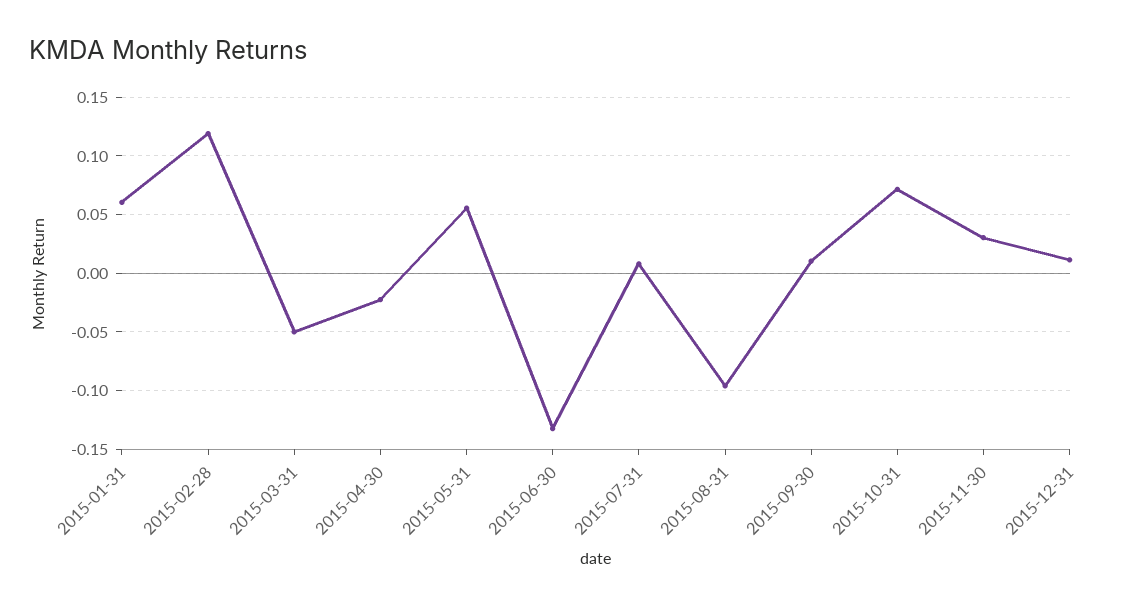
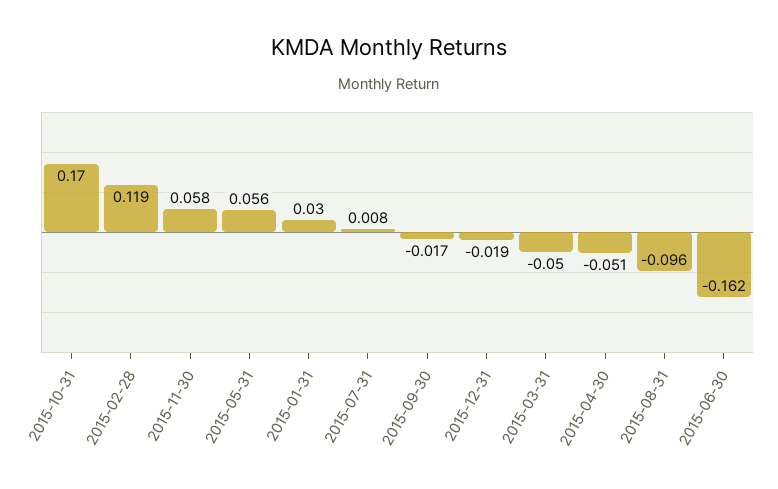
  {
-   "2015-01-31": 0.06,
+   "2015-01-31": 0.03,
    "2015-02-28": 0.119,
    "2015-03-31": -0.05,
-   "2015-04-30": -0.02,
+   "2015-04-30": -0.051,
    "2015-05-31": 0.056,
-   "2015-06-30": -0.13,
+   "2015-06-30": -0.162,
    "2015-07-31": 0.008,
    "2015-08-31": -0.096,
-   "2015-09-30": 0.01,
+   "2015-09-30": -0.017,
-   "2015-10-31": 0.07,
+   "2015-10-31": 0.17,
-   "2015-11-30": 0.03,
+   "2015-11-30": 0.058,
-   "2015-12-31": 0.01
+   "2015-12-31": -0.019
  }

